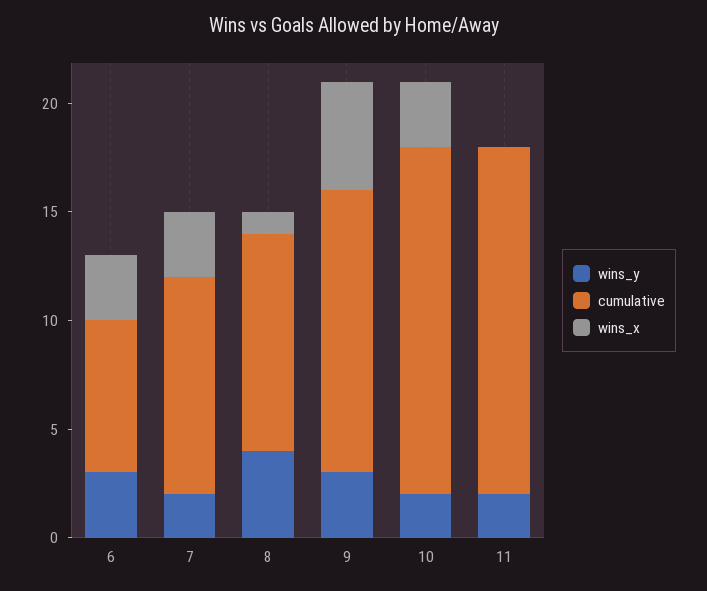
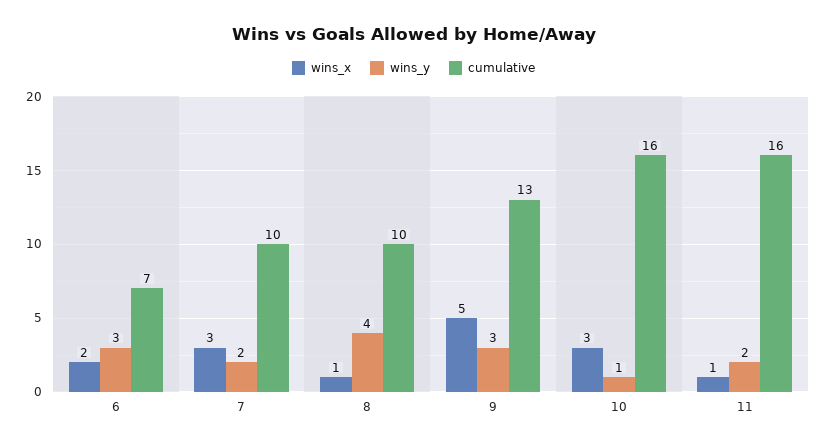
  {
    "wins_y": {
      "6": 3,
      "7": 2,
      "8": 4,
      "9": 3,
-     "10": 2,
+     "10": 1,
      "11": 2
    },
    "cumulative": {
      "6": 7,
      "7": 10,
      "8": 10,
      "9": 13,
      "10": 16,
      "11": 16
    },
    "wins_x": {
-     "6": 3,
+     "6": 2,
      "7": 3,
      "8": 1,
      "9": 5,
      "10": 3,
-     "11": 0
+     "11": 1
    }
  }

